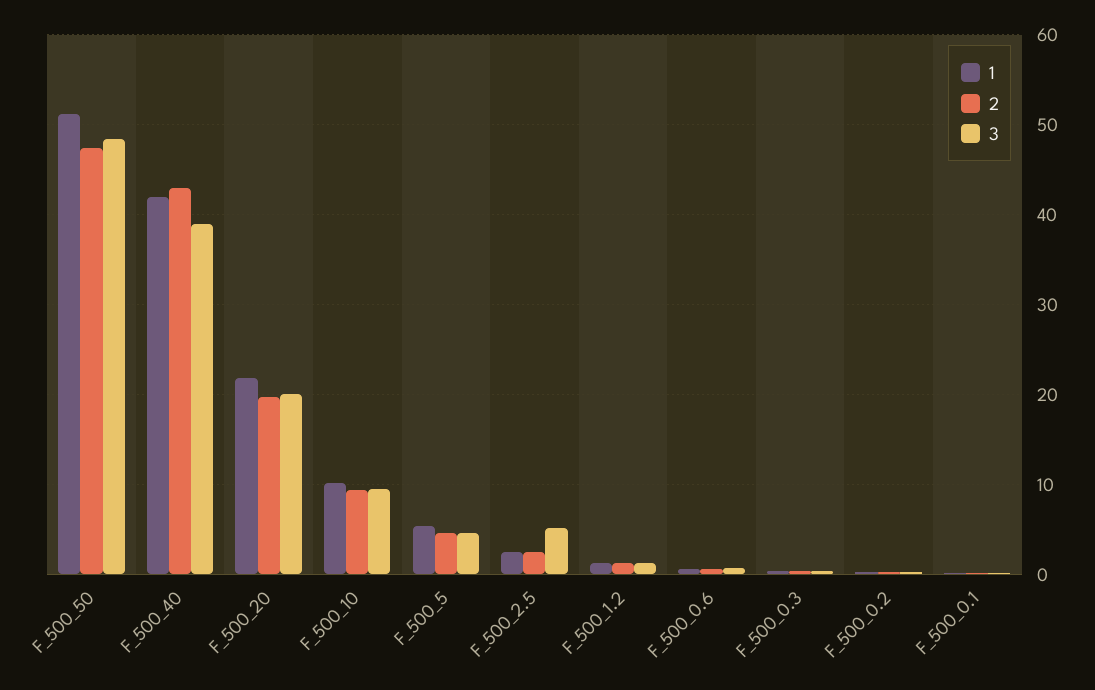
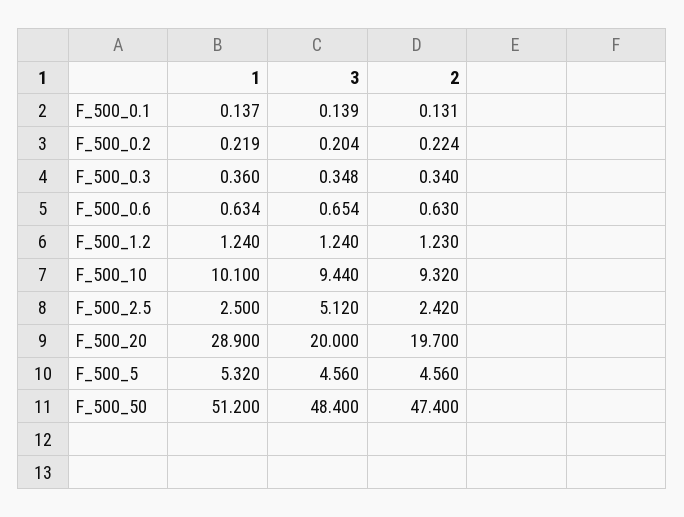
  {
    "1": {
      "F_500_50": 51.2,
-     "F_500_40": 42,
-     "F_500_20": 22,
+     "F_500_20": 28.9,
      "F_500_10": 10.1,
      "F_500_5": 5.32,
      "F_500_2.5": 2.5,
      "F_500_1.2": 1.24,
      "F_500_0.6": 0.634,
      "F_500_0.3": 0.36,
      "F_500_0.2": 0.219,
      "F_500_0.1": 0.137
    },
    "2": {
      "F_500_50": 47.4,
-     "F_500_40": 43,
      "F_500_20": 19.7,
      "F_500_10": 9.32,
      "F_500_5": 4.56,
      "F_500_2.5": 2.42,
      "F_500_1.2": 1.23,
      "F_500_0.6": 0.63,
      "F_500_0.3": 0.34,
      "F_500_0.2": 0.224,
      "F_500_0.1": 0.131
    },
    "3": {
      "F_500_50": 48.4,
-     "F_500_40": 39,
      "F_500_20": 20,
      "F_500_10": 9.44,
      "F_500_5": 4.56,
      "F_500_2.5": 5.12,
      "F_500_1.2": 1.24,
      "F_500_0.6": 0.654,
      "F_500_0.3": 0.348,
      "F_500_0.2": 0.204,
      "F_500_0.1": 0.139
    }
  }

